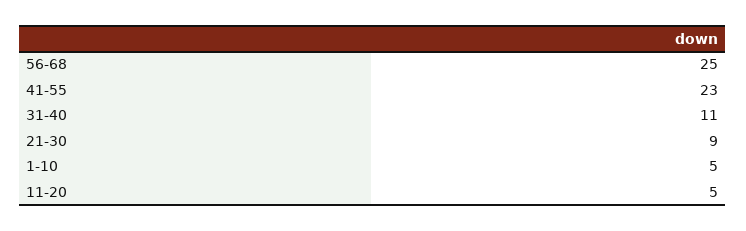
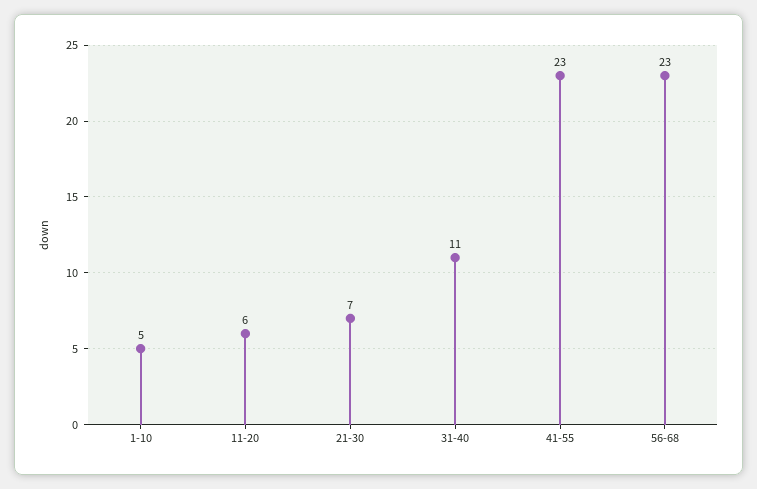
  {
-   "56-68": 25,
+   "56-68": 23,
    "41-55": 23,
    "31-40": 11,
-   "21-30": 9,
+   "21-30": 7,
    "1-10": 5,
-   "11-20": 5
+   "11-20": 6
  }

